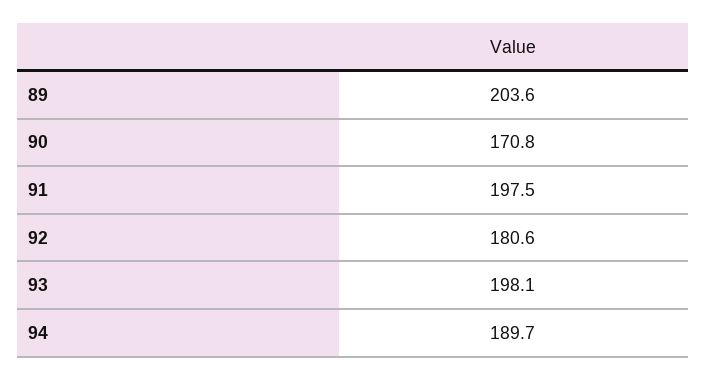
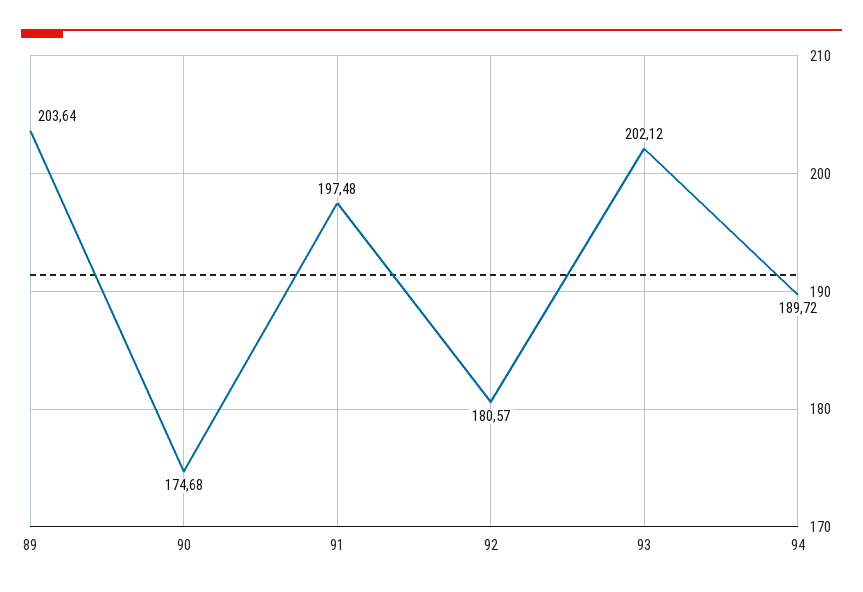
  {
    "89": 203.64,
-   "90": 170.8,
+   "90": 174.68,
    "91": 197.48,
    "92": 180.57,
-   "93": 198.1,
+   "93": 202.12,
    "94": 189.72
  }

